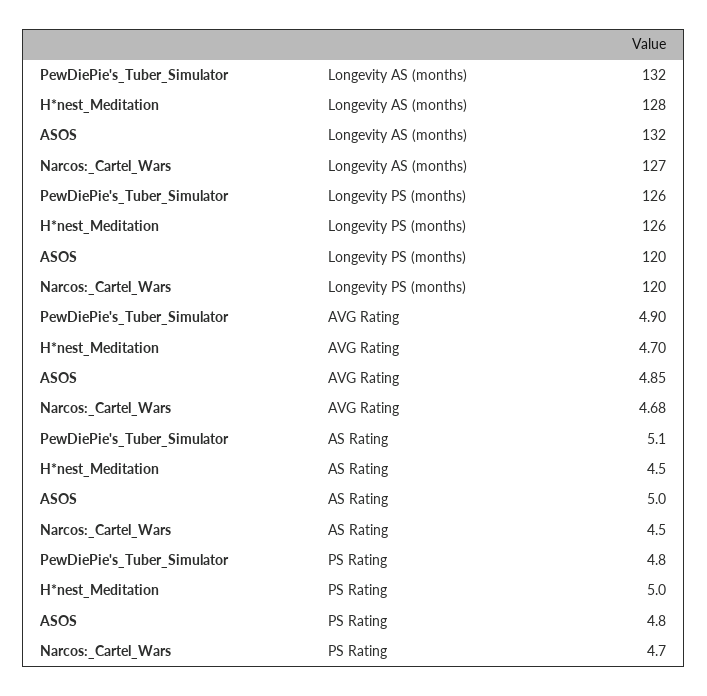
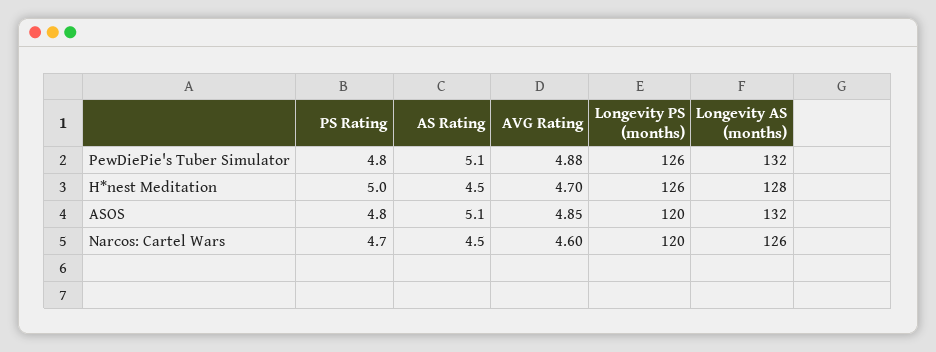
  {
    "PewDiePie's_Tuber_Simulator": {
      "Longevity AS (months)": 132,
      "Longevity PS (months)": 126,
-     "AVG Rating": 4.9,
+     "AVG Rating": 4.88,
      "AS Rating": 5.1,
      "PS Rating": 4.8
    },
    "H*nest_Meditation": {
      "Longevity AS (months)": 128,
      "Longevity PS (months)": 126,
      "AVG Rating": 4.7,
      "AS Rating": 4.5,
      "PS Rating": 5
    },
    "ASOS": {
      "Longevity AS (months)": 132,
      "Longevity PS (months)": 120,
      "AVG Rating": 4.85,
-     "AS Rating": 5,
+     "AS Rating": 5.1,
      "PS Rating": 4.8
    },
    "Narcos:_Cartel_Wars": {
-     "Longevity AS (months)": 127,
+     "Longevity AS (months)": 126,
      "Longevity PS (months)": 120,
-     "AVG Rating": 4.68,
+     "AVG Rating": 4.6,
      "AS Rating": 4.5,
      "PS Rating": 4.7
    }
  }

